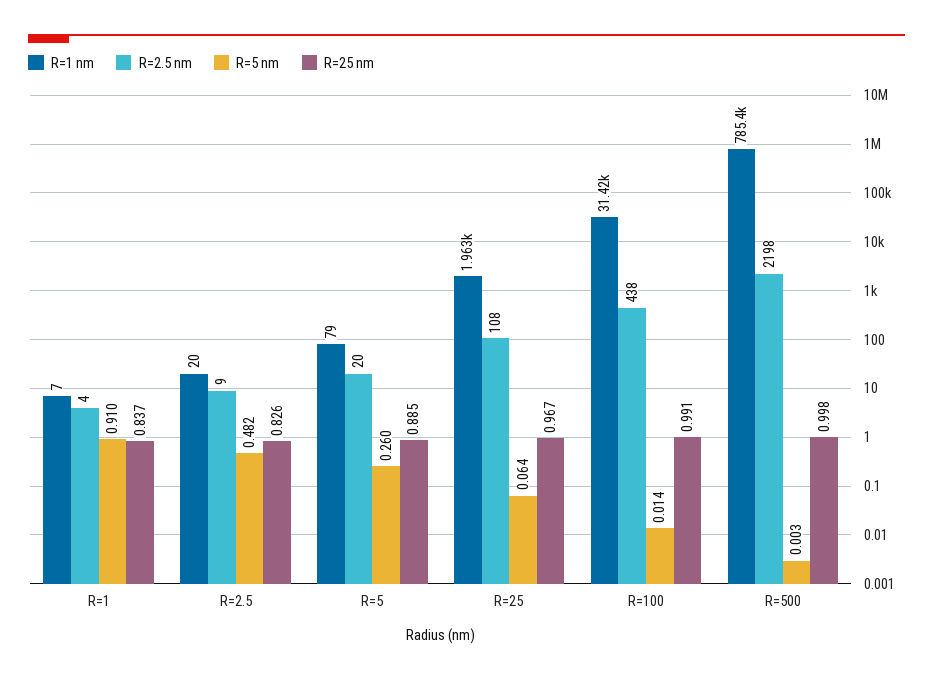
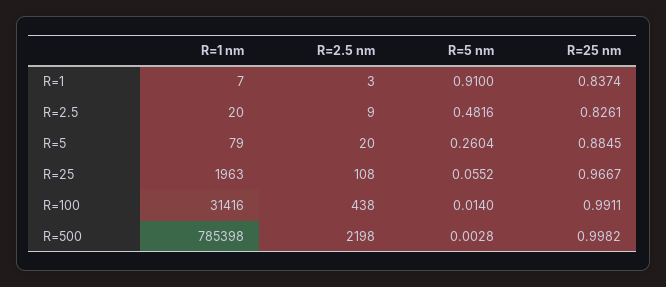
  {
    "R=1 nm": {
      "R=1": 7,
      "R=2.5": 20,
      "R=5": 79,
      "R=25": 1963,
      "R=100": 31416,
      "R=500": 785398
    },
    "R=2.5 nm": {
-     "R=1": 4,
+     "R=1": 3,
      "R=2.5": 9,
      "R=5": 20,
      "R=25": 108,
      "R=100": 438,
      "R=500": 2198
    },
    "R=5 nm": {
      "R=1": 0.91,
      "R=2.5": 0.4816,
      "R=5": 0.2604,
-     "R=25": 0.064,
+     "R=25": 0.0552,
      "R=100": 0.014,
      "R=500": 0.0028
    },
    "R=25 nm": {
      "R=1": 0.8374,
      "R=2.5": 0.8261,
      "R=5": 0.8845,
      "R=25": 0.9667,
      "R=100": 0.9911,
      "R=500": 0.9982
    }
  }

